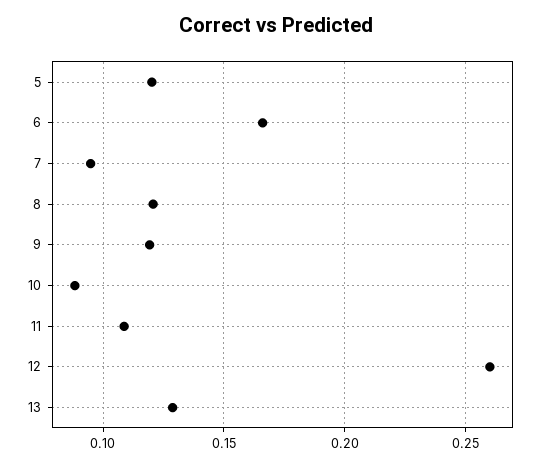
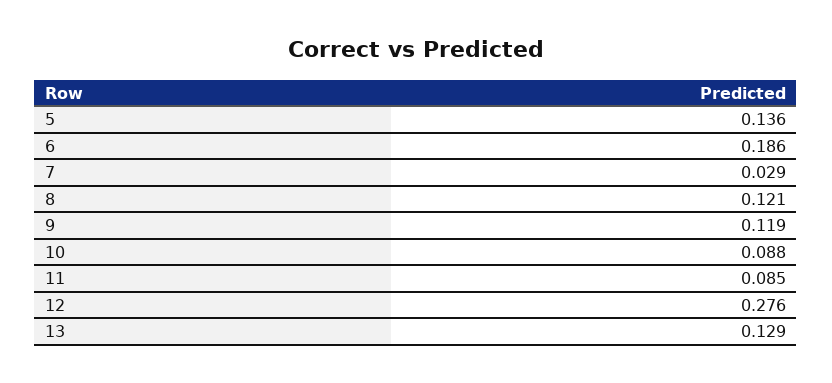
  {
-   "5": 0.12,
+   "5": 0.136,
-   "6": 0.165,
+   "6": 0.186,
-   "7": 0.095,
+   "7": 0.029,
    "8": 0.121,
    "9": 0.119,
    "10": 0.088,
-   "11": 0.11,
+   "11": 0.085,
-   "12": 0.26,
+   "12": 0.276,
    "13": 0.129
  }

